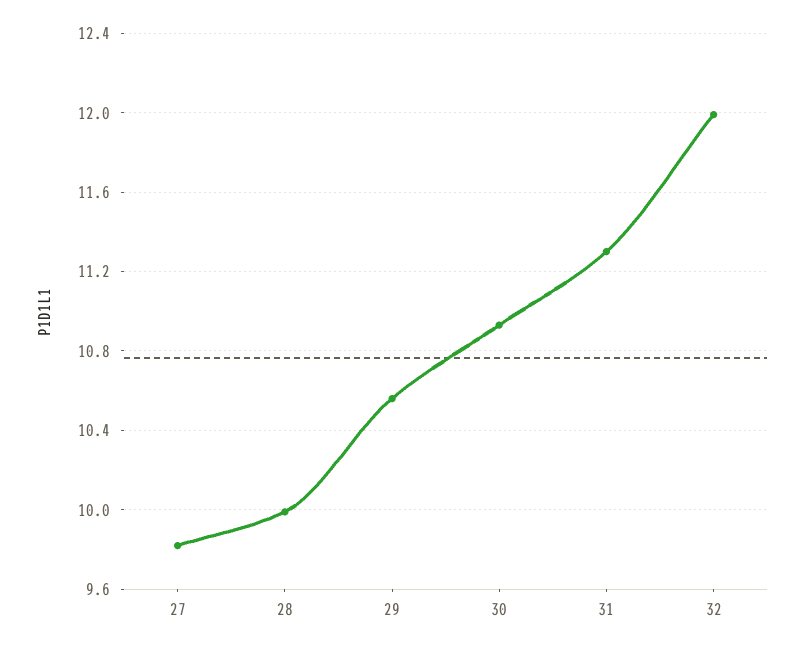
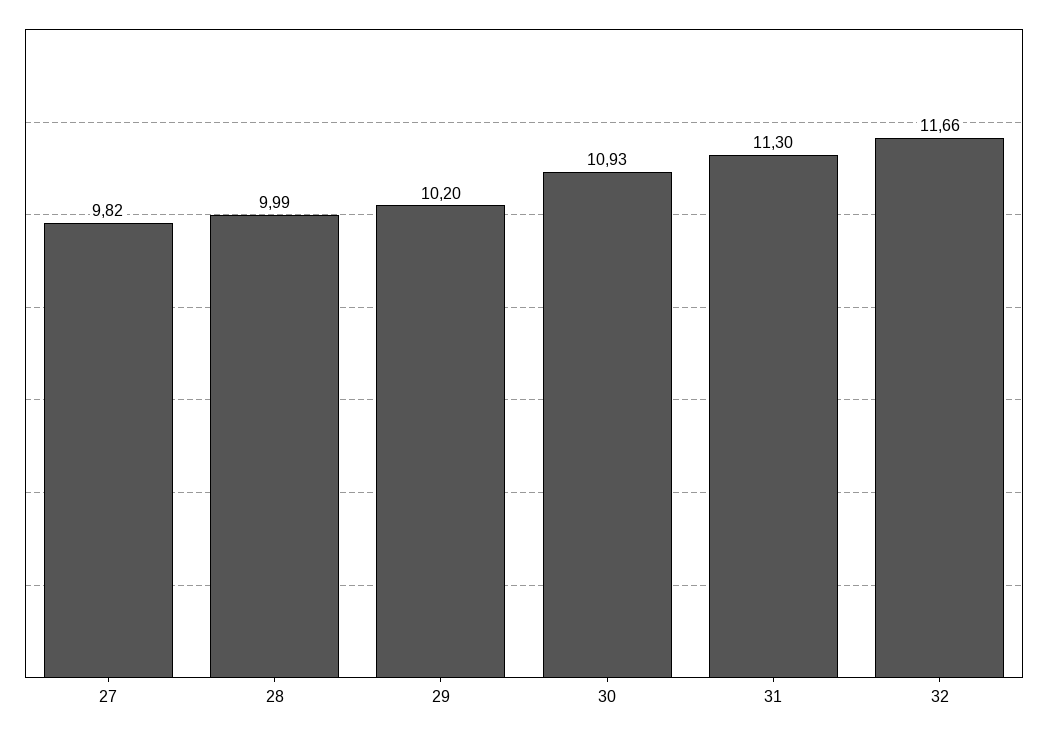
  {
    "27": 9.82,
    "28": 9.99,
-   "29": 10.55,
+   "29": 10.2,
    "30": 10.93,
    "31": 11.3,
-   "32": 12
+   "32": 11.66
  }

